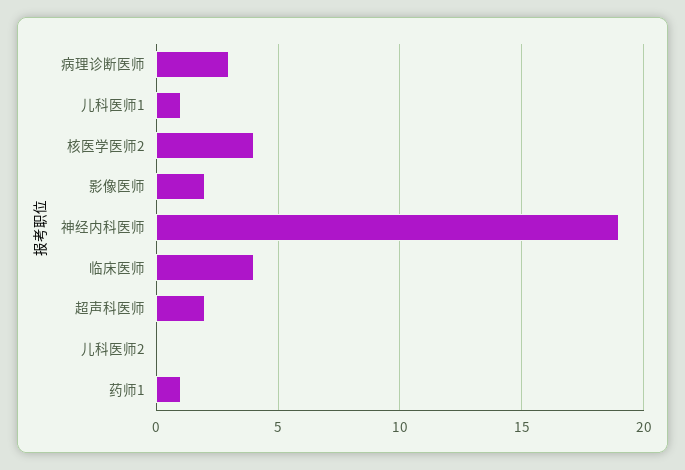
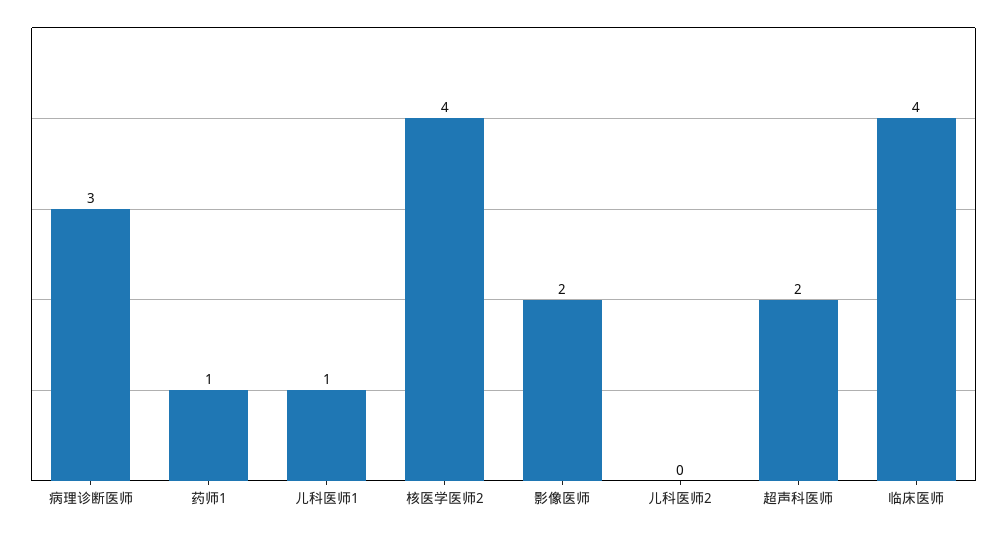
  {
    "病理诊断医师": 3,
    "儿科医师1": 1,
    "核医学医师2": 4,
    "影像医师": 2,
-   "神经内科医师": 19,
    "临床医师": 4,
    "超声科医师": 2,
    "儿科医师2": 0,
    "药师1": 1
  }

